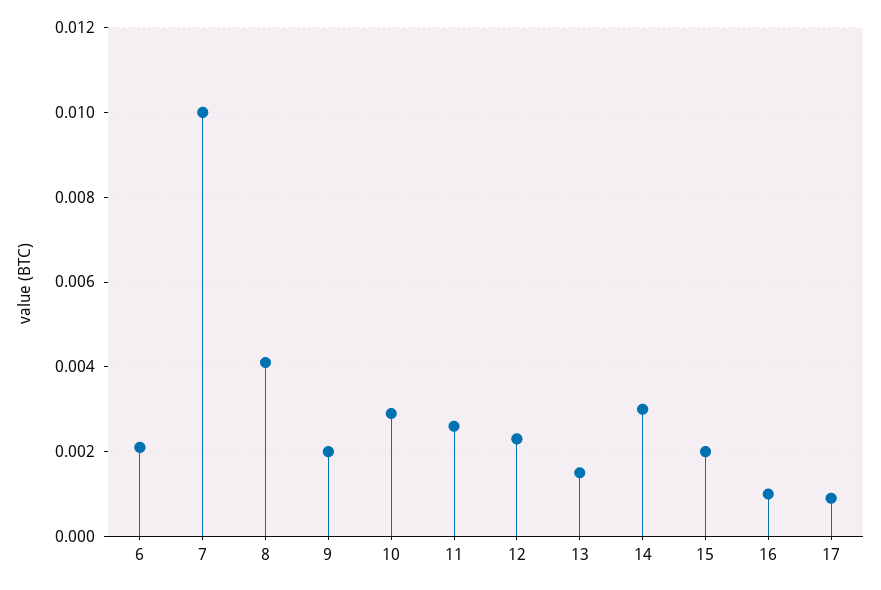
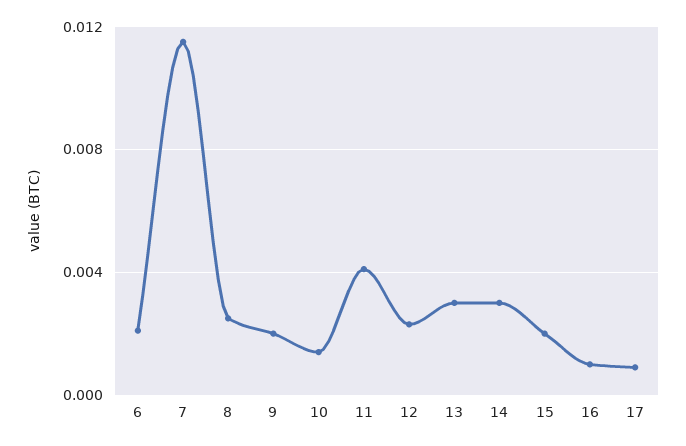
  {
    "6": 0.002,
-   "7": 0.01,
+   "7": 0.0115,
-   "8": 0.004,
+   "8": 0.0025,
    "9": 0.002,
-   "10": 0.003,
+   "10": 0.0015,
-   "11": 0.0025,
+   "11": 0.004,
    "12": 0.0025,
-   "13": 0.0015,
+   "13": 0.003,
    "14": 0.003,
    "15": 0.002,
    "16": 0.001,
    "17": 0.001
  }

